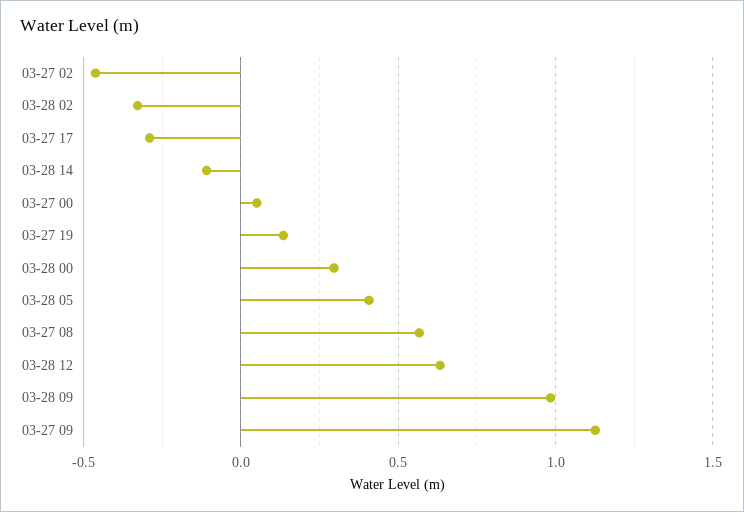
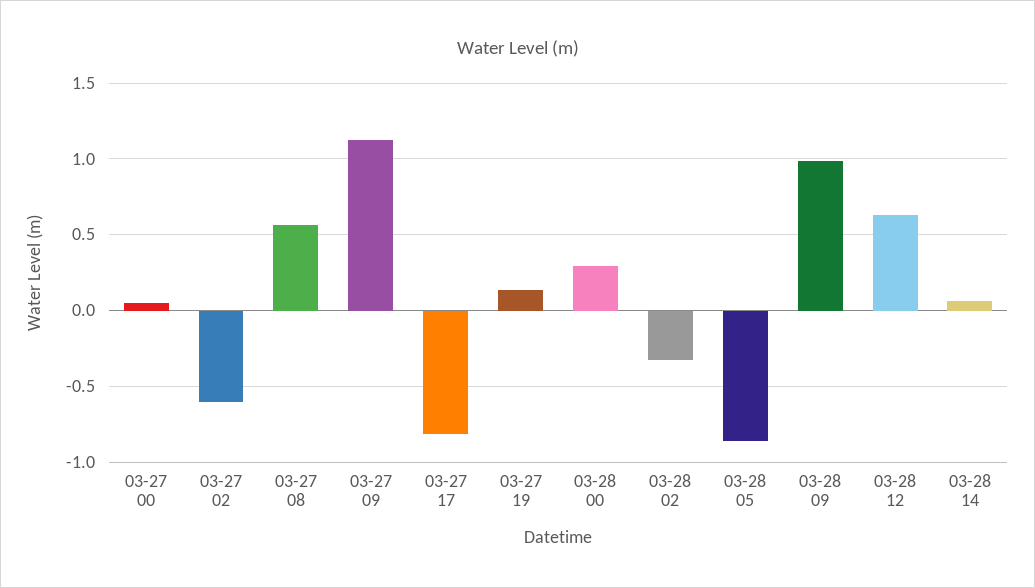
  {
-   "03-27 02": -0.45,
+   "03-27 02": -0.6,
    "03-28 02": -0.35,
-   "03-27 17": -0.3,
+   "03-27 17": -0.8,
-   "03-28 14": -0.1,
+   "03-28 14": 0.05,
    "03-27 00": 0.05,
    "03-27 19": 0.15,
    "03-28 00": 0.3,
-   "03-28 05": 0.4,
+   "03-28 05": -0.85,
    "03-27 08": 0.55,
    "03-28 12": 0.65,
    "03-28 09": 1,
    "03-27 09": 1.15
  }

